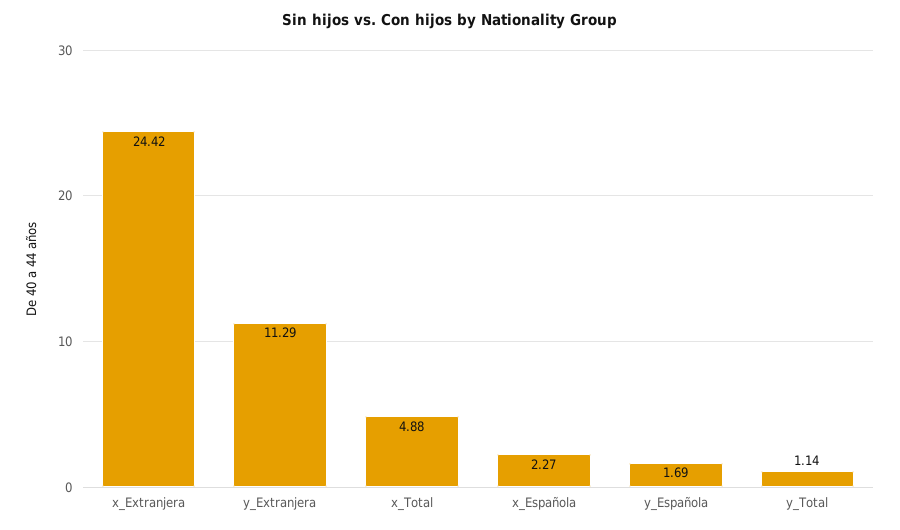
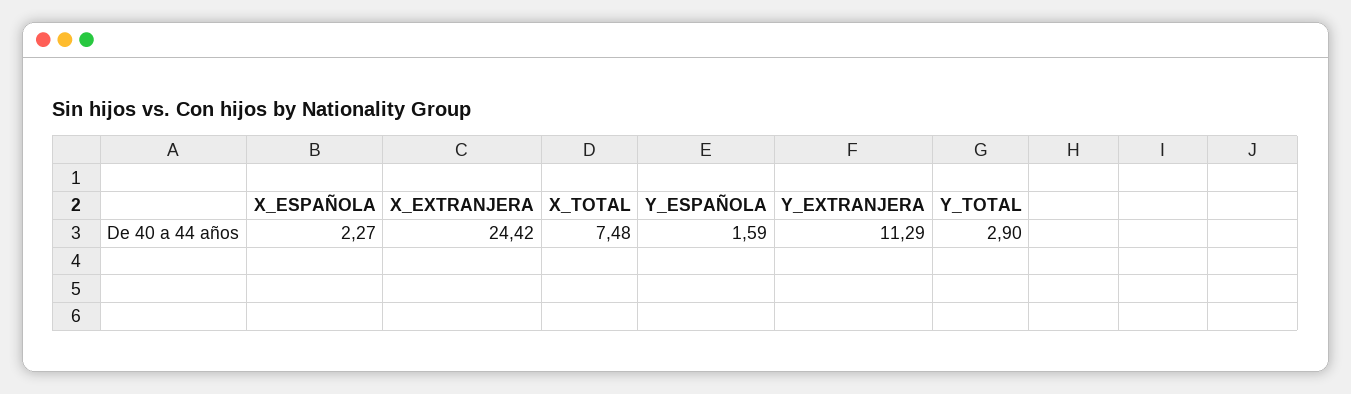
  {
    "x_Extranjera": 24.42,
    "y_Extranjera": 11.29,
-   "x_Total": 4.88,
+   "x_Total": 7.48,
    "x_Española": 2.27,
-   "y_Española": 1.69,
+   "y_Española": 1.59,
-   "y_Total": 1.14
+   "y_Total": 2.9
  }

